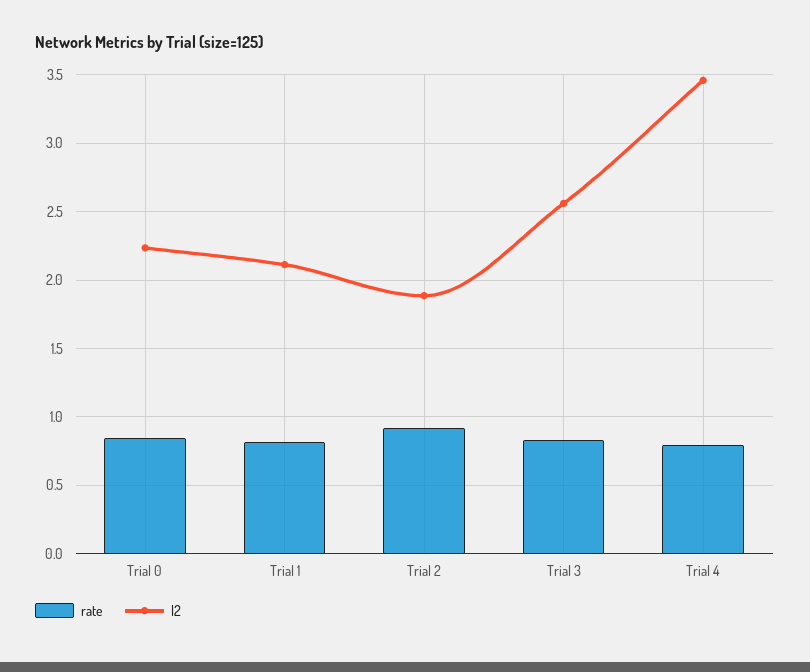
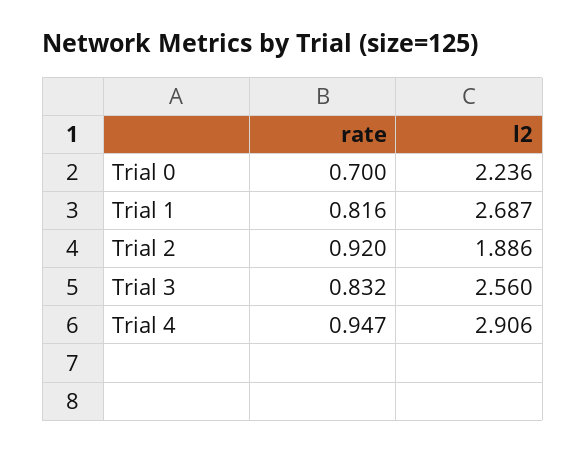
  {
    "rate": {
-     "Trial 0": 0.85,
+     "Trial 0": 0.7,
      "Trial 1": 0.816,
      "Trial 2": 0.92,
      "Trial 3": 0.832,
-     "Trial 4": 0.8
+     "Trial 4": 0.947
    },
    "l2": {
      "Trial 0": 2.236,
-     "Trial 1": 2.1,
+     "Trial 1": 2.687,
      "Trial 2": 1.886,
      "Trial 3": 2.56,
-     "Trial 4": 3.45
+     "Trial 4": 2.906
    }
  }

